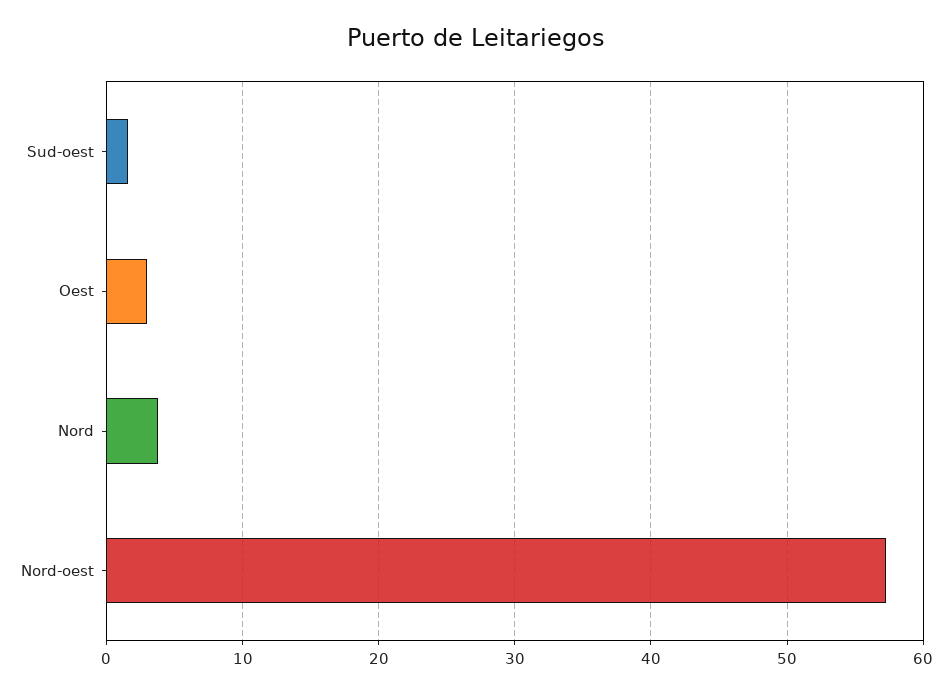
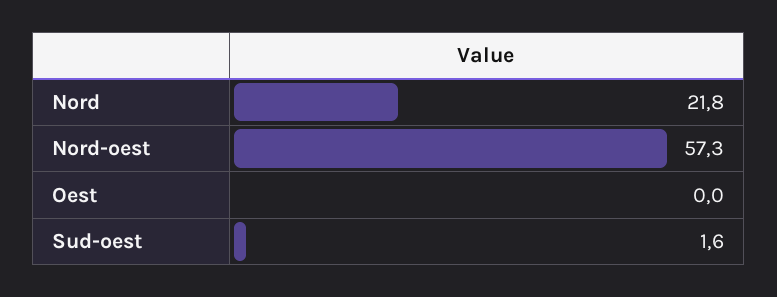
  {
    "Sud-oest": 1.6,
-   "Oest": 3,
+   "Oest": 0,
-   "Nord": 4,
+   "Nord": 21.8,
    "Nord-oest": 57.3
  }

